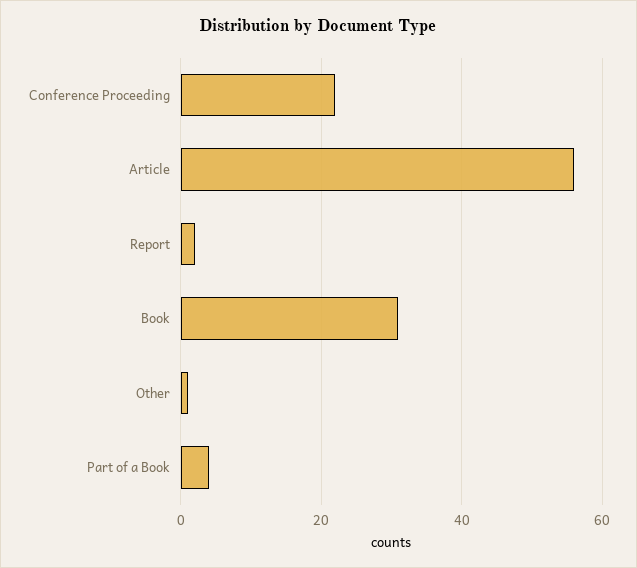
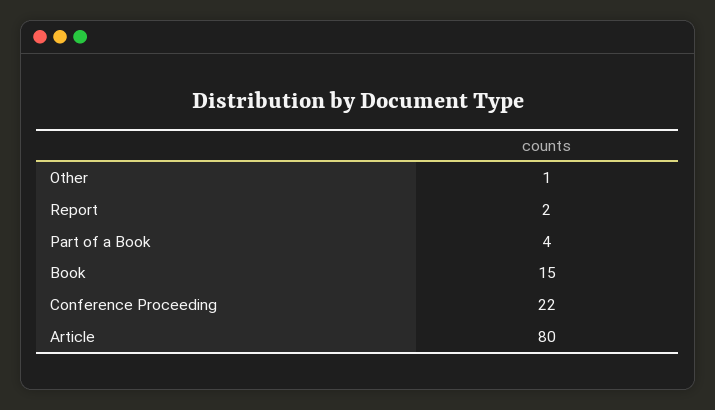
  {
    "Conference Proceeding": 22,
-   "Article": 55,
+   "Article": 80,
    "Report": 2,
-   "Book": 30,
+   "Book": 15,
    "Other": 1,
    "Part of a Book": 4
  }

